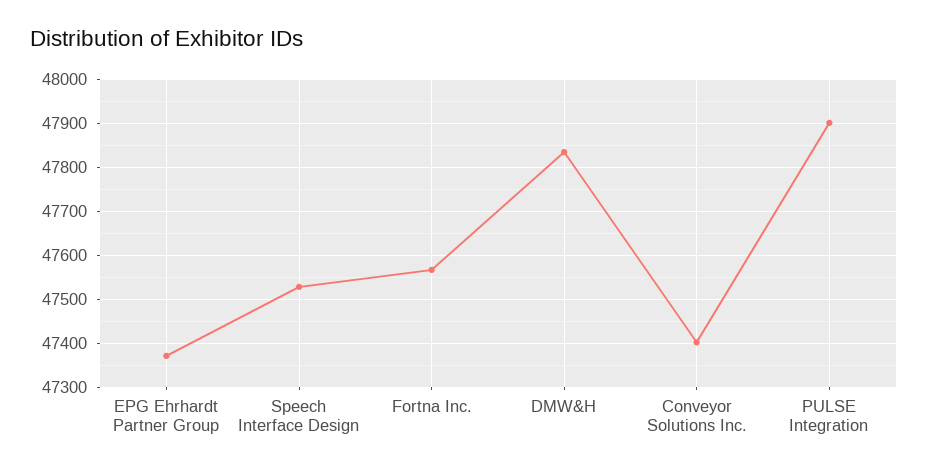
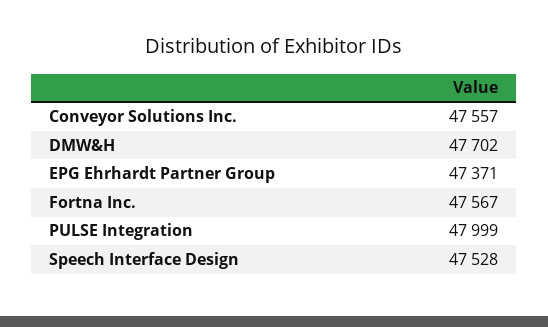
  {
    "EPG Ehrhardt Partner Group": 47371,
    "Speech Interface Design": 47528,
    "Fortna Inc.": 47567,
-   "DMW&H": 47840,
+   "DMW&H": 47702,
-   "Conveyor Solutions Inc.": 47400,
+   "Conveyor Solutions Inc.": 47557,
-   "PULSE Integration": 47900
+   "PULSE Integration": 47999
  }

